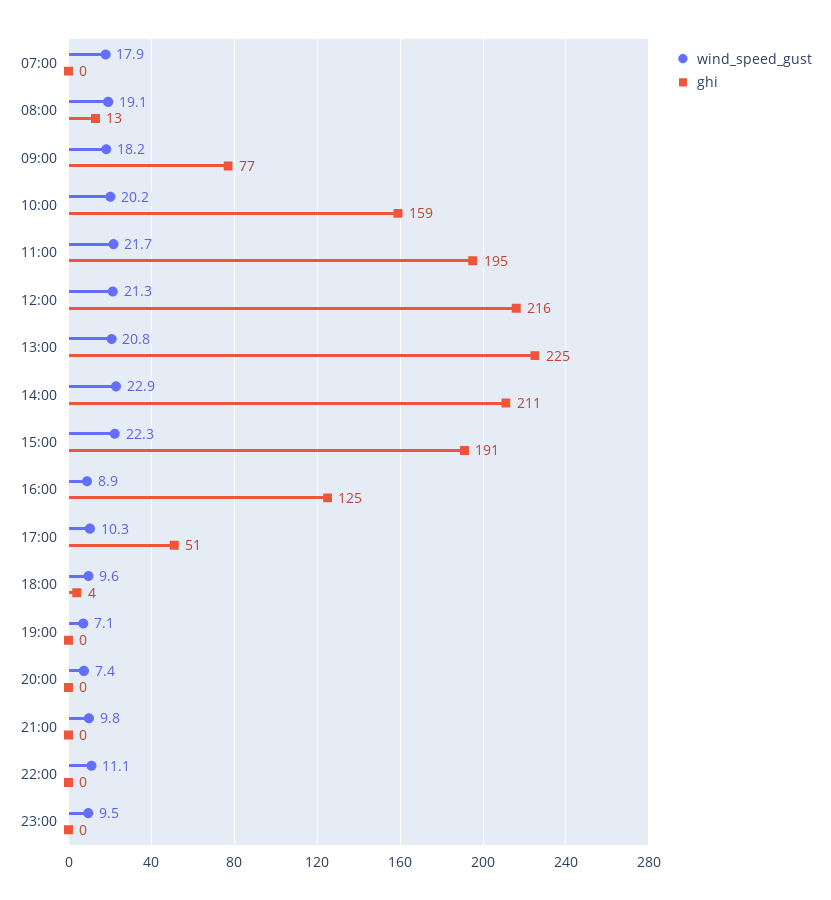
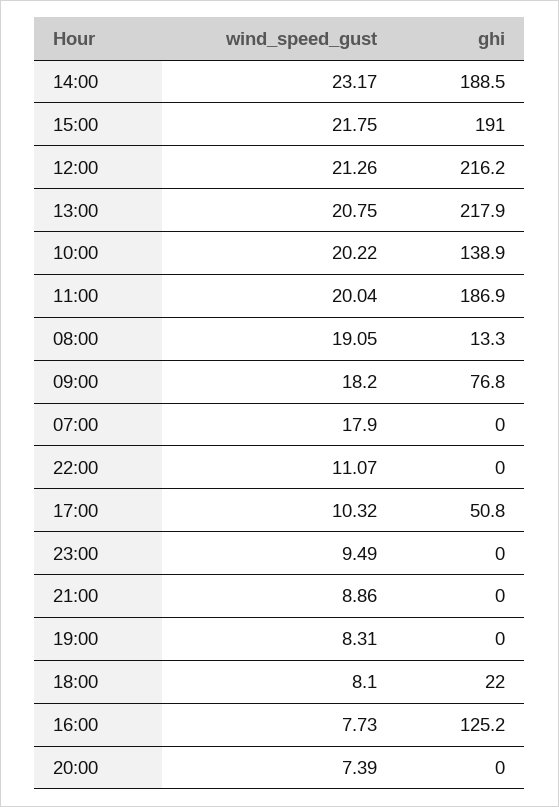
  {
    "wind_speed_gust": {
      "07:00": 17.9,
      "08:00": 19.05,
      "09:00": 18.2,
      "10:00": 20.22,
-     "11:00": 21.7,
+     "11:00": 20.04,
      "12:00": 21.26,
      "13:00": 20.75,
-     "14:00": 22.9,
+     "14:00": 23.17,
-     "15:00": 22.3,
+     "15:00": 21.75,
-     "16:00": 8.9,
+     "16:00": 7.73,
      "17:00": 10.32,
-     "18:00": 9.6,
+     "18:00": 8.1,
-     "19:00": 7.1,
+     "19:00": 8.31,
      "20:00": 7.39,
-     "21:00": 9.8,
+     "21:00": 8.86,
      "22:00": 11.07,
      "23:00": 9.49
    },
    "ghi": {
      "07:00": 0,
      "08:00": 13.3,
      "09:00": 76.8,
-     "10:00": 159,
+     "10:00": 138.9,
-     "11:00": 195,
+     "11:00": 186.9,
      "12:00": 216.2,
-     "13:00": 225,
+     "13:00": 217.9,
-     "14:00": 211,
+     "14:00": 188.5,
      "15:00": 191,
      "16:00": 125.2,
      "17:00": 50.8,
-     "18:00": 4,
+     "18:00": 22,
      "19:00": 0,
      "20:00": 0,
      "21:00": 0,
      "22:00": 0,
      "23:00": 0
    }
  }

